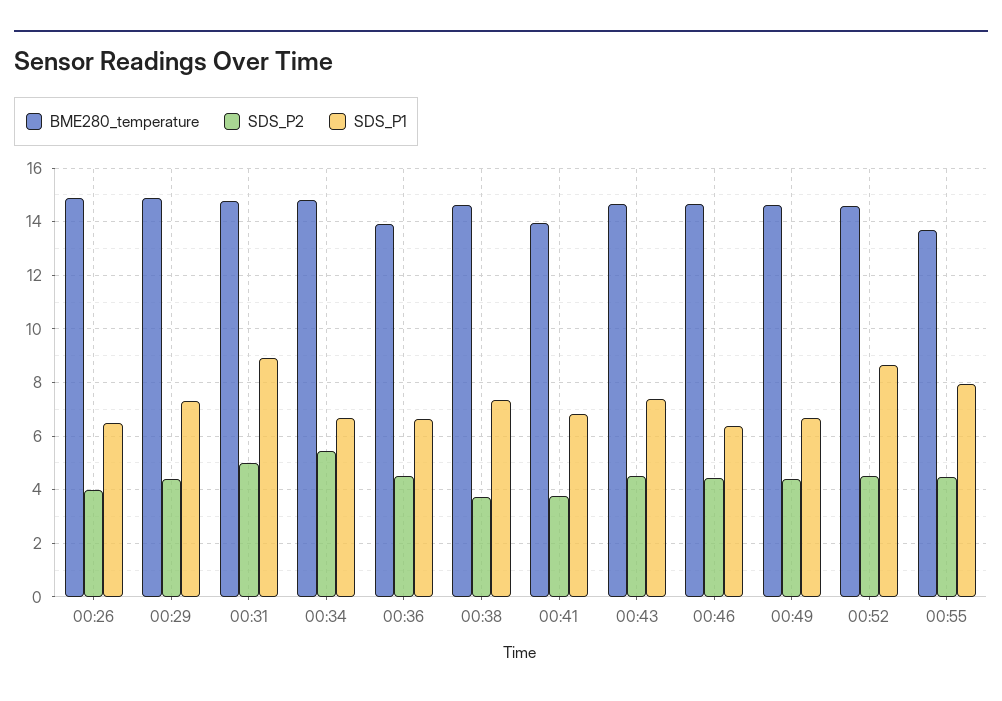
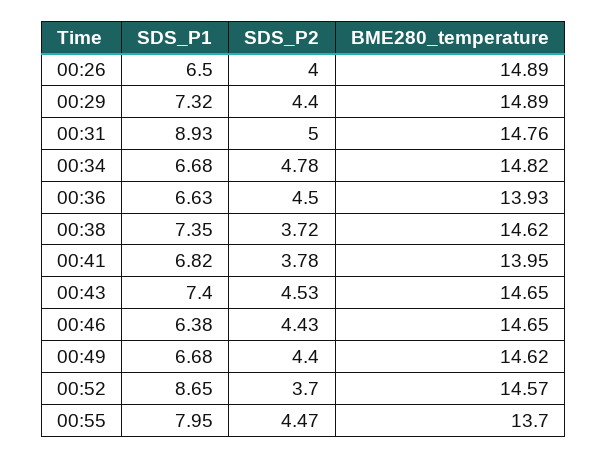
  {
    "BME280_temperature": {
      "00:26": 14.89,
      "00:29": 14.89,
      "00:31": 14.76,
      "00:34": 14.82,
      "00:36": 13.93,
      "00:38": 14.62,
      "00:41": 13.95,
      "00:43": 14.65,
      "00:46": 14.65,
      "00:49": 14.62,
      "00:52": 14.57,
      "00:55": 13.7
    },
    "SDS_P2": {
      "00:26": 4,
      "00:29": 4.4,
      "00:31": 5,
-     "00:34": 5.5,
+     "00:34": 4.78,
      "00:36": 4.5,
      "00:38": 3.72,
      "00:41": 3.78,
      "00:43": 4.53,
      "00:46": 4.43,
      "00:49": 4.4,
-     "00:52": 4.5,
+     "00:52": 3.7,
      "00:55": 4.47
    },
    "SDS_P1": {
      "00:26": 6.5,
      "00:29": 7.32,
      "00:31": 8.93,
      "00:34": 6.68,
      "00:36": 6.63,
      "00:38": 7.35,
      "00:41": 6.82,
      "00:43": 7.4,
      "00:46": 6.38,
      "00:49": 6.68,
      "00:52": 8.65,
      "00:55": 7.95
    }
  }

